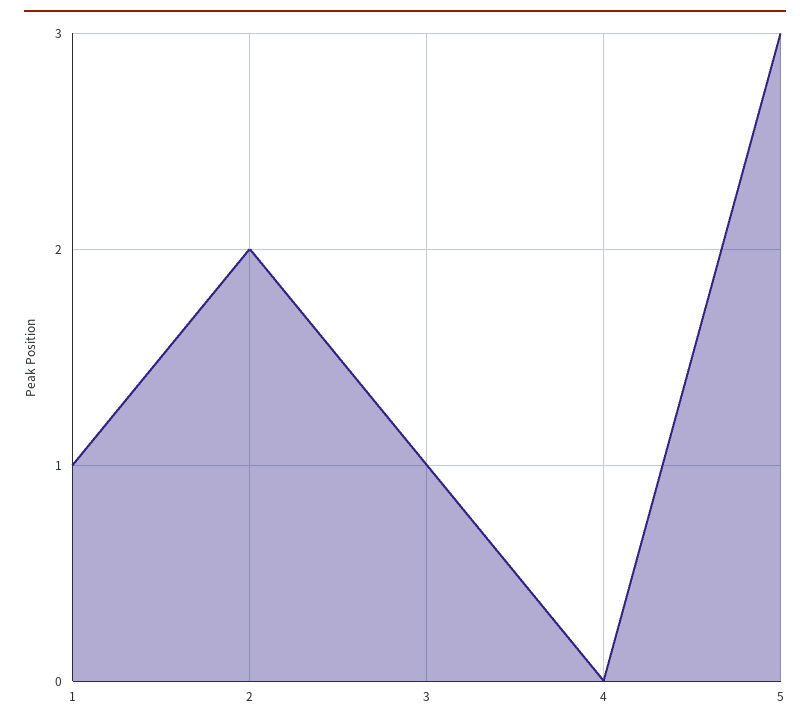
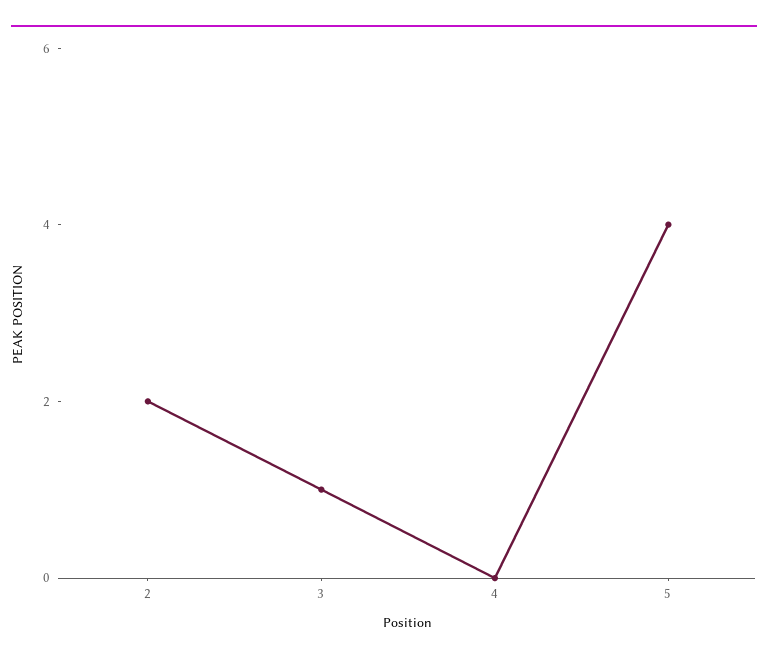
  {
-   "1": 1,
    "2": 2,
    "3": 1,
    "4": 0,
-   "5": 3
+   "5": 4
  }

